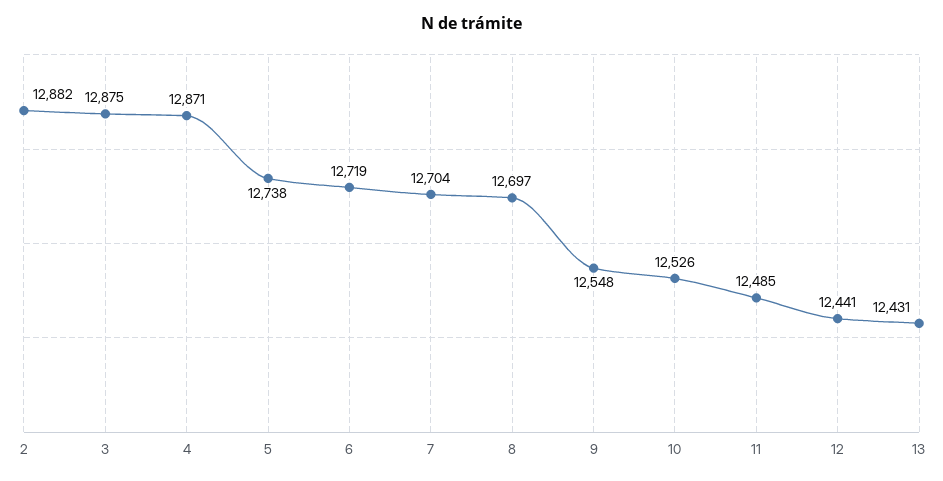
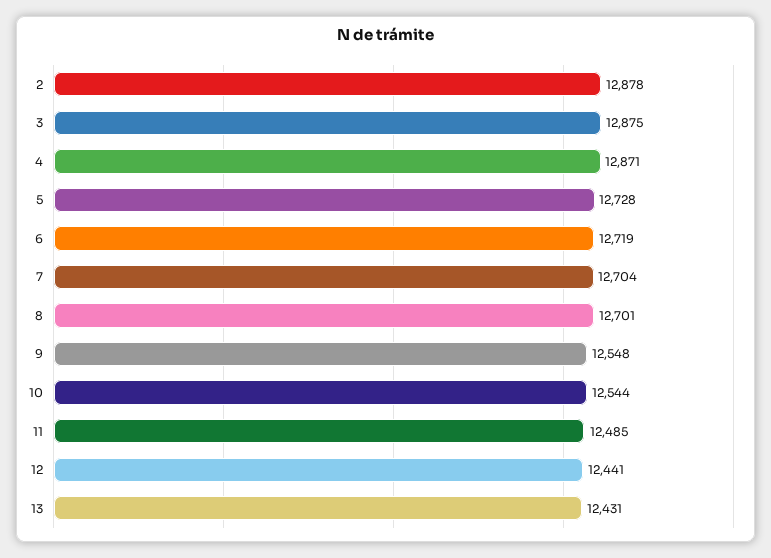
  {
-   "2": 12882,
+   "2": 12878,
    "3": 12875,
    "4": 12871,
-   "5": 12738,
+   "5": 12728,
    "6": 12719,
    "7": 12704,
-   "8": 12697,
+   "8": 12701,
    "9": 12548,
-   "10": 12526,
+   "10": 12544,
    "11": 12485,
    "12": 12441,
    "13": 12431
  }

